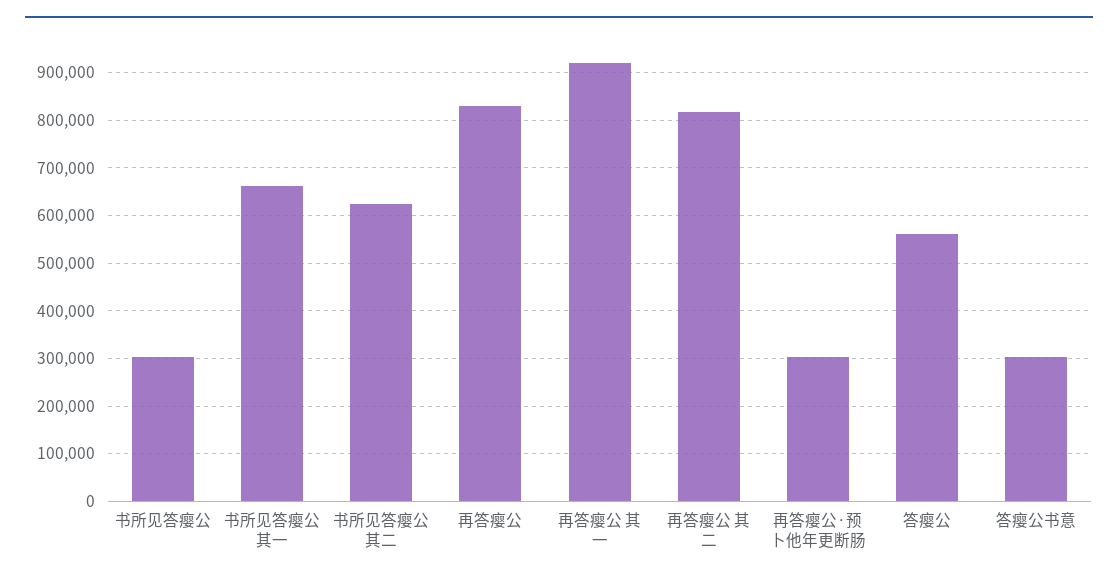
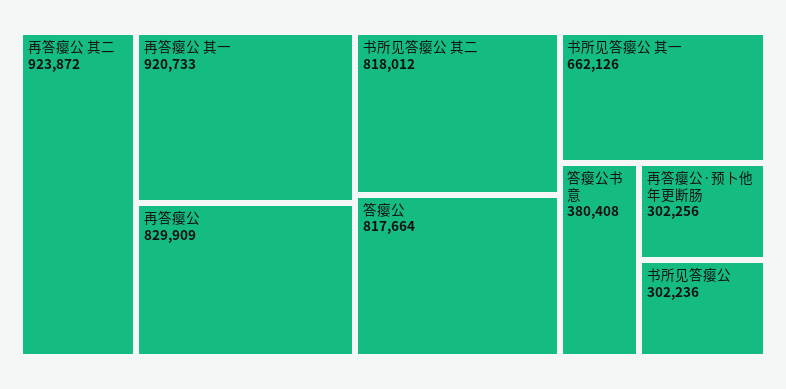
  {
    "书所见答瘿公": 302236,
    "书所见答瘿公 其一": 662126,
-   "书所见答瘿公 其二": 620000,
+   "书所见答瘿公 其二": 818012,
    "再答瘿公": 829909,
    "再答瘿公 其一": 920733,
-   "再答瘿公 其二": 820000,
+   "再答瘿公 其二": 923872,
    "再答瘿公·预卜他年更断肠": 302256,
-   "答瘿公": 560000,
+   "答瘿公": 817664,
-   "答瘿公书意": 300000
+   "答瘿公书意": 380408
  }

